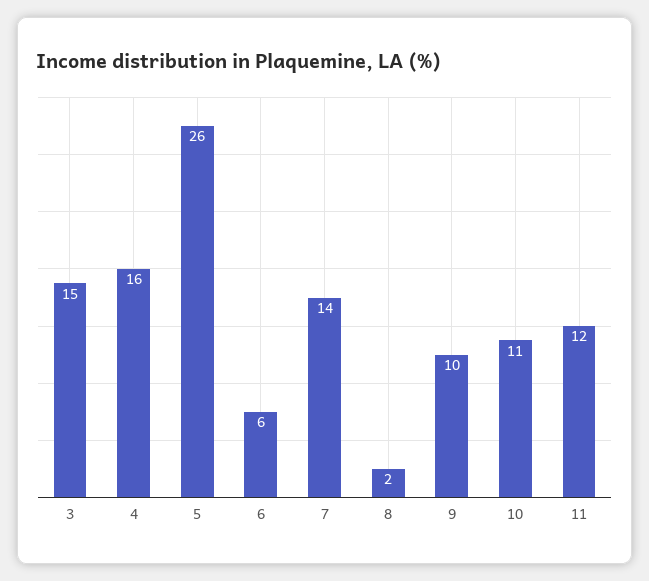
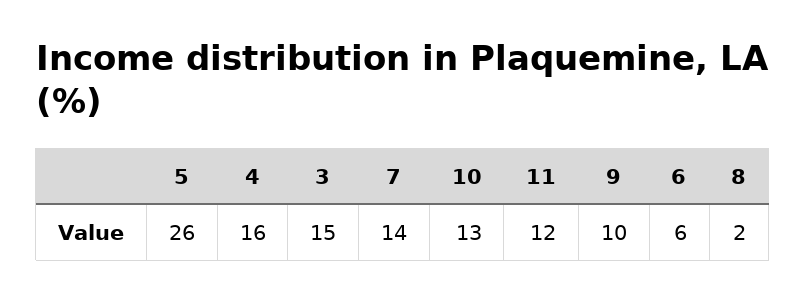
  {
    "3": 15,
    "4": 16,
    "5": 26,
    "6": 6,
    "7": 14,
    "8": 2,
    "9": 10,
-   "10": 11,
+   "10": 13,
    "11": 12
  }

